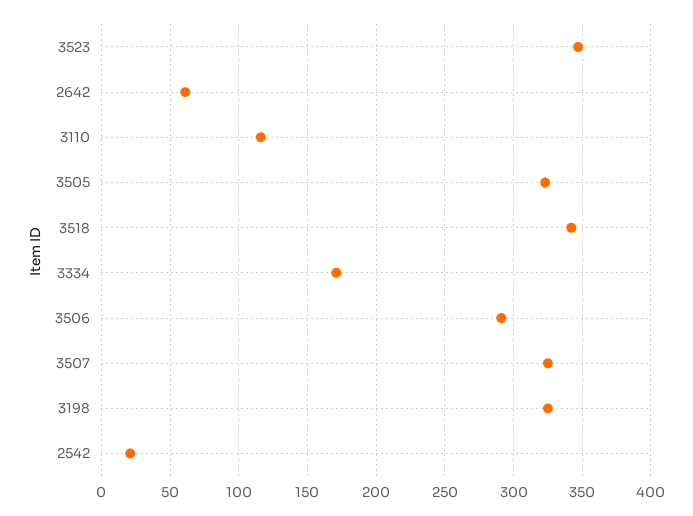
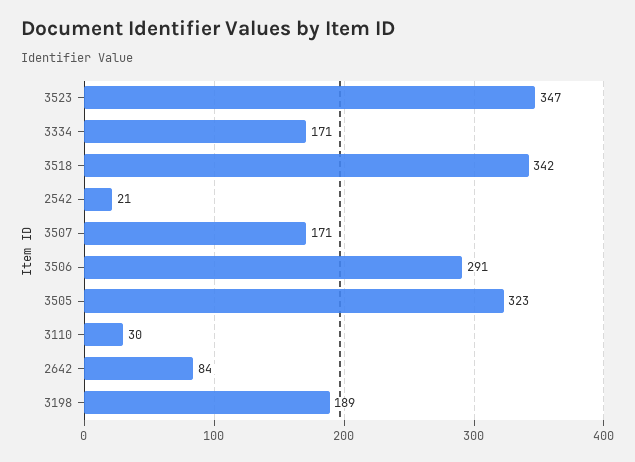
  {
    "3523": 347,
-   "2642": 60,
+   "2642": 84,
-   "3110": 115,
+   "3110": 30,
    "3505": 323,
    "3518": 342,
    "3334": 171,
    "3506": 291,
-   "3507": 325,
+   "3507": 171,
-   "3198": 325,
+   "3198": 189,
    "2542": 21
  }

